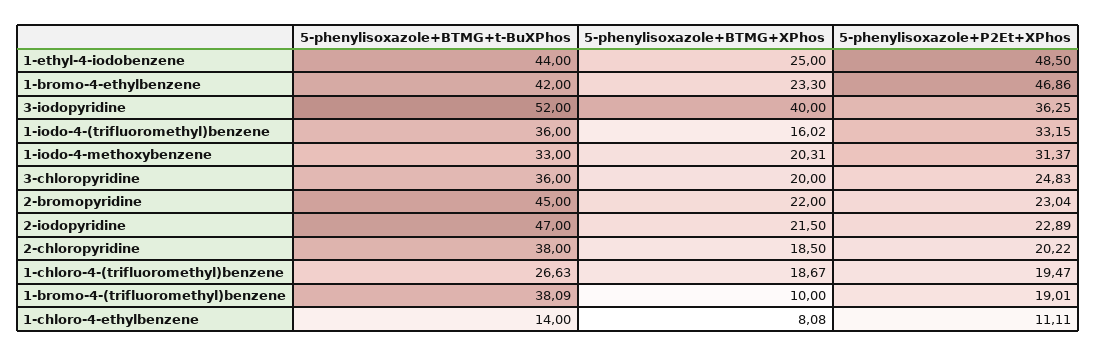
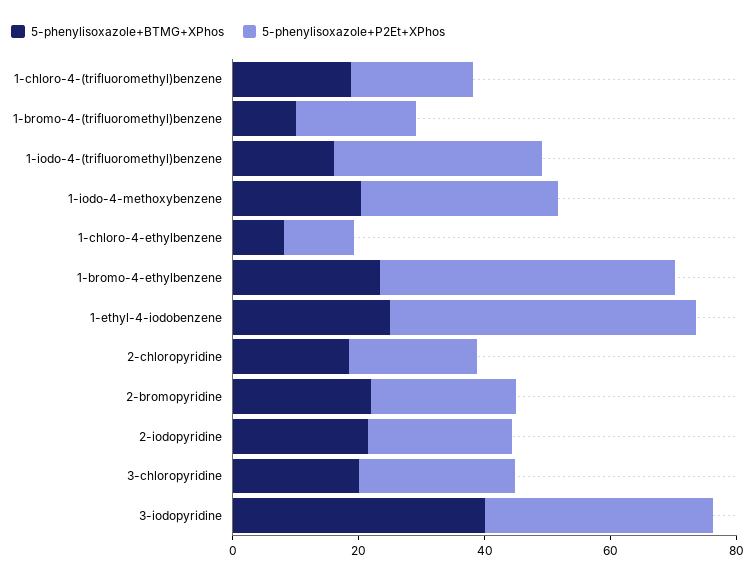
  {
-   "5-phenylisoxazole+BTMG+t-BuXPhos": {
-     "1-ethyl-4-iodobenzene": 44,
-     "1-bromo-4-ethylbenzene": 42,
-     "3-iodopyridine": 52,
-     "1-iodo-4-(trifluoromethyl)benzene": 36,
-     "1-iodo-4-methoxybenzene": 33,
-     "3-chloropyridine": 36,
-     "2-bromopyridine": 45,
-     "2-iodopyridine": 47,
-     "2-chloropyridine": 38,
-     "1-chloro-4-(trifluoromethyl)benzene": 26.63,
-     "1-bromo-4-(trifluoromethyl)benzene": 38.09,
-     "1-chloro-4-ethylbenzene": 14
-   },
    "5-phenylisoxazole+BTMG+XPhos": {
      "1-ethyl-4-iodobenzene": 25,
      "1-bromo-4-ethylbenzene": 23.3,
      "3-iodopyridine": 40,
      "1-iodo-4-(trifluoromethyl)benzene": 16.02,
      "1-iodo-4-methoxybenzene": 20.31,
      "3-chloropyridine": 20,
      "2-bromopyridine": 22,
      "2-iodopyridine": 21.5,
      "2-chloropyridine": 18.5,
      "1-chloro-4-(trifluoromethyl)benzene": 18.67,
      "1-bromo-4-(trifluoromethyl)benzene": 10,
      "1-chloro-4-ethylbenzene": 8.08
    },
    "5-phenylisoxazole+P2Et+XPhos": {
      "1-ethyl-4-iodobenzene": 48.5,
      "1-bromo-4-ethylbenzene": 46.86,
      "3-iodopyridine": 36.25,
      "1-iodo-4-(trifluoromethyl)benzene": 33.15,
      "1-iodo-4-methoxybenzene": 31.37,
      "3-chloropyridine": 24.83,
      "2-bromopyridine": 23.04,
      "2-iodopyridine": 22.89,
      "2-chloropyridine": 20.22,
      "1-chloro-4-(trifluoromethyl)benzene": 19.47,
      "1-bromo-4-(trifluoromethyl)benzene": 19.01,
      "1-chloro-4-ethylbenzene": 11.11
    }
  }

